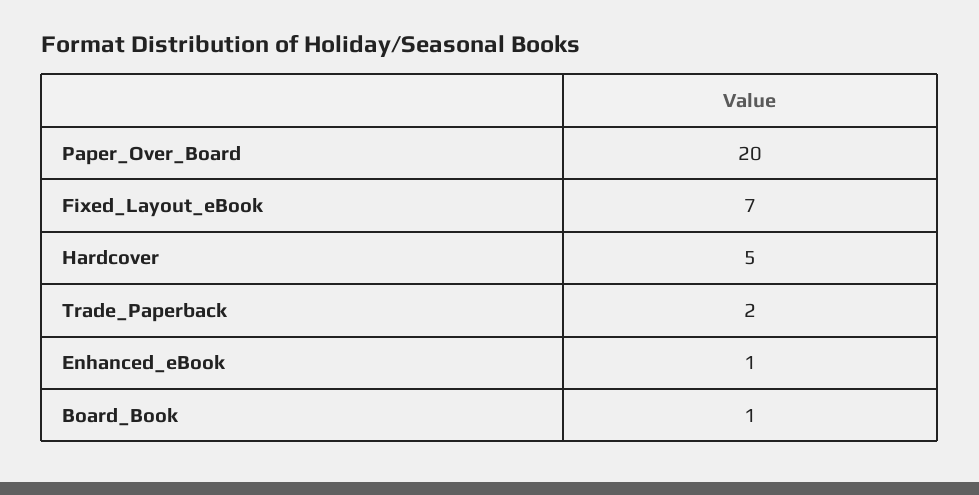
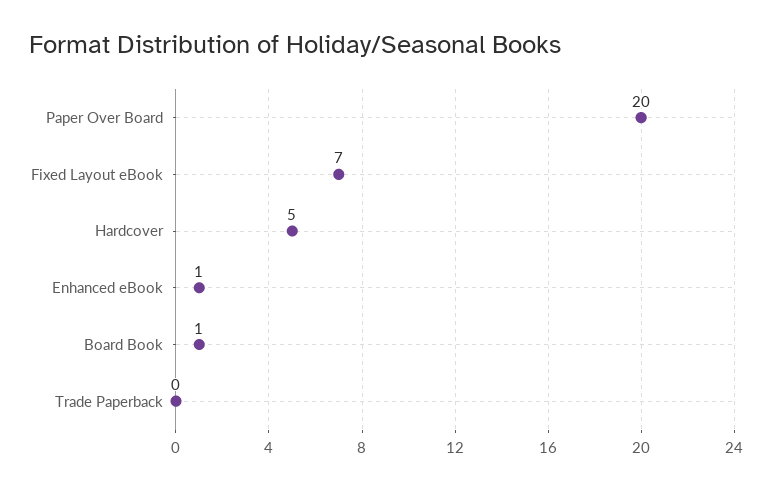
  {
    "Paper_Over_Board": 20,
    "Fixed_Layout_eBook": 7,
    "Hardcover": 5,
-   "Trade_Paperback": 2,
+   "Trade_Paperback": 0,
    "Enhanced_eBook": 1,
    "Board_Book": 1
  }

